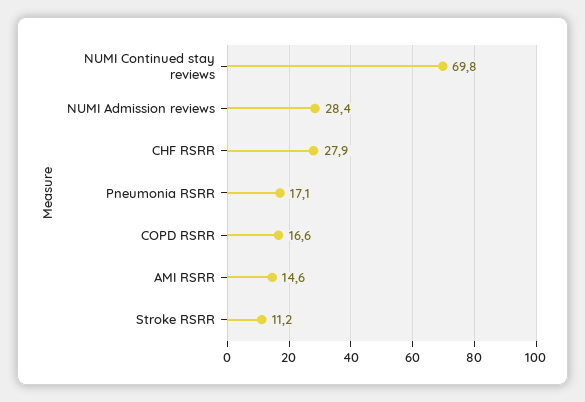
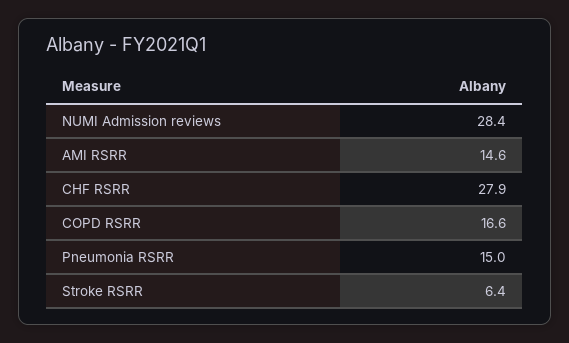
  {
-   "NUMI Continued stay reviews": 69.8,
    "NUMI Admission reviews": 28.4,
    "CHF RSRR": 27.9,
-   "Pneumonia RSRR": 17.1,
+   "Pneumonia RSRR": 15,
    "COPD RSRR": 16.6,
    "AMI RSRR": 14.6,
-   "Stroke RSRR": 11.2
+   "Stroke RSRR": 6.4
  }

